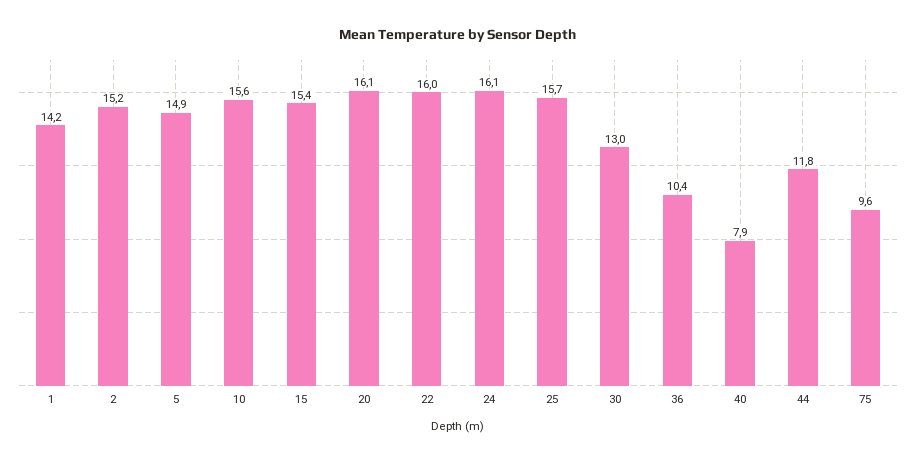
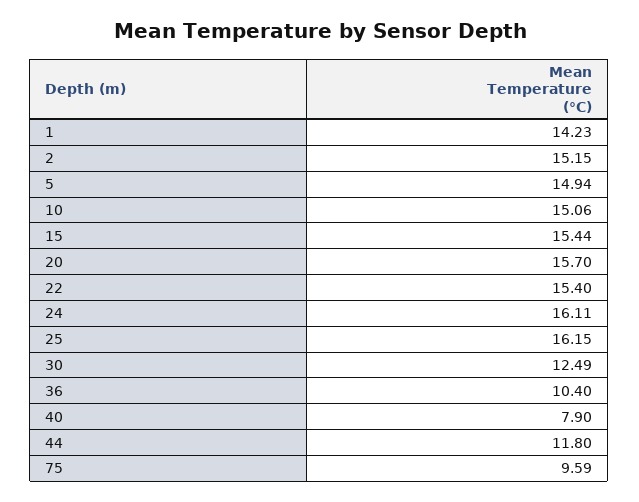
  {
    "1": 14.23,
    "2": 15.15,
    "5": 14.94,
-   "10": 15.6,
+   "10": 15.06,
    "15": 15.44,
-   "20": 16.1,
+   "20": 15.7,
-   "22": 16,
+   "22": 15.4,
    "24": 16.11,
-   "25": 15.7,
+   "25": 16.15,
-   "30": 13,
+   "30": 12.49,
    "36": 10.4,
    "40": 7.9,
    "44": 11.8,
    "75": 9.59
  }

